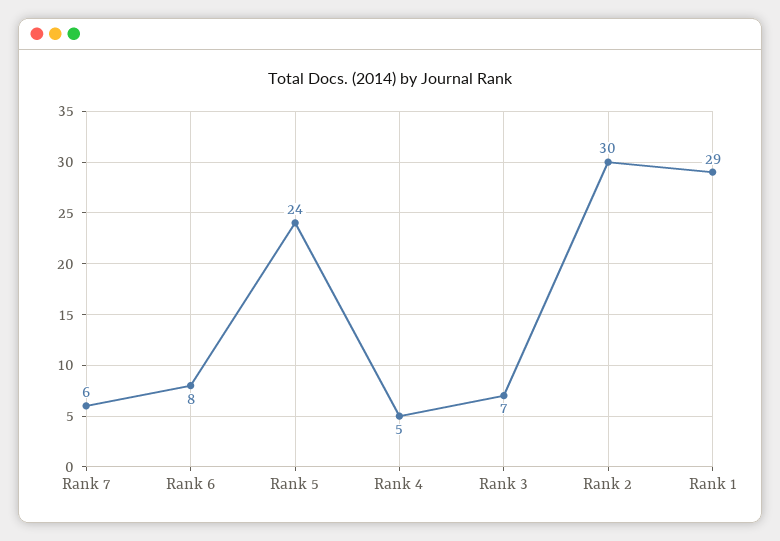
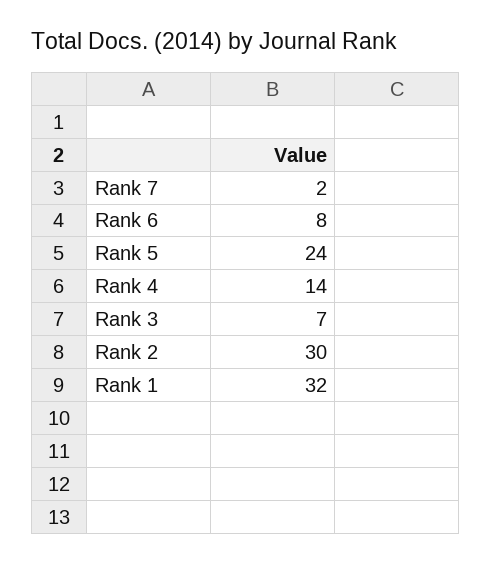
  {
-   "Rank 7": 6,
+   "Rank 7": 2,
    "Rank 6": 8,
    "Rank 5": 24,
-   "Rank 4": 5,
+   "Rank 4": 14,
    "Rank 3": 7,
    "Rank 2": 30,
-   "Rank 1": 29
+   "Rank 1": 32
  }

